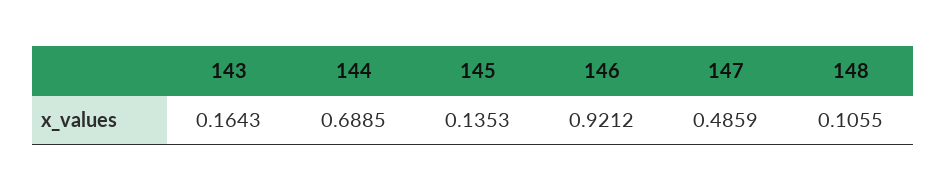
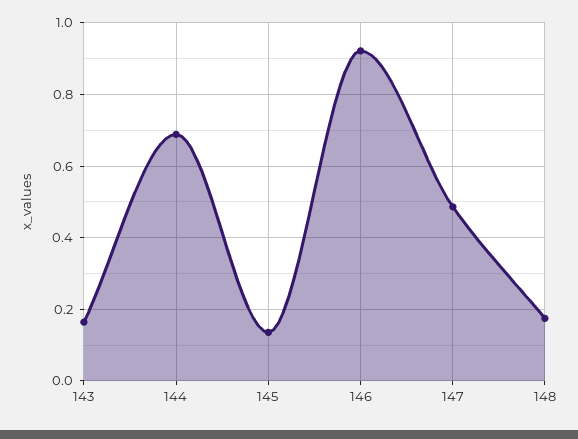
  {
    "143": 0.1643,
    "144": 0.6885,
    "145": 0.1353,
    "146": 0.9212,
    "147": 0.4859,
-   "148": 0.1055
+   "148": 0.18
  }

